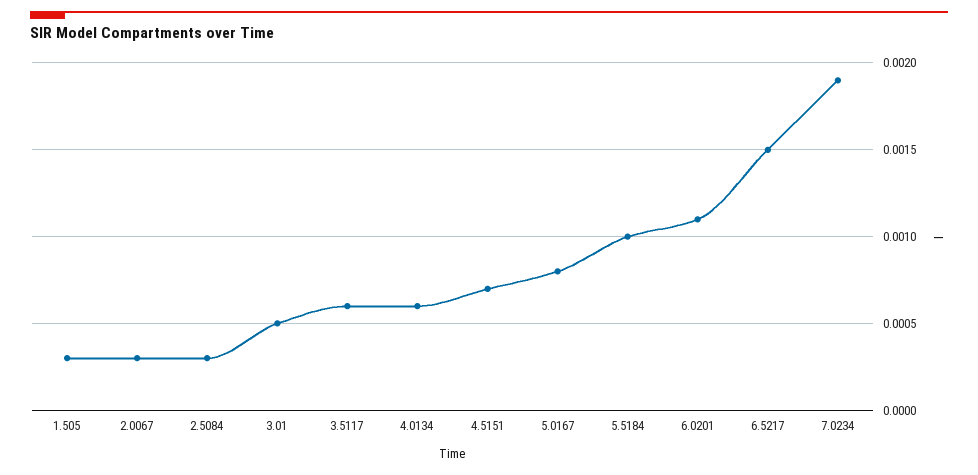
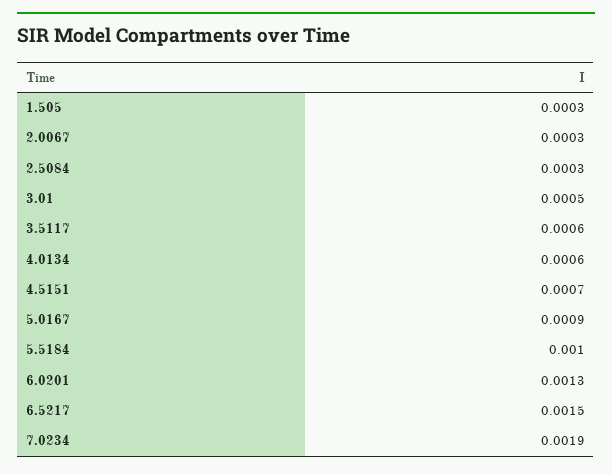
  {
    "1.505": 0.0003,
    "2.0067": 0.0003,
    "2.5084": 0.0003,
    "3.01": 0.0005,
    "3.5117": 0.0006,
    "4.0134": 0.0006,
    "4.5151": 0.0007,
-   "5.0167": 0.0008,
+   "5.0167": 0.0009,
    "5.5184": 0.001,
-   "6.0201": 0.0011,
+   "6.0201": 0.0013,
    "6.5217": 0.0015,
    "7.0234": 0.0019
  }

